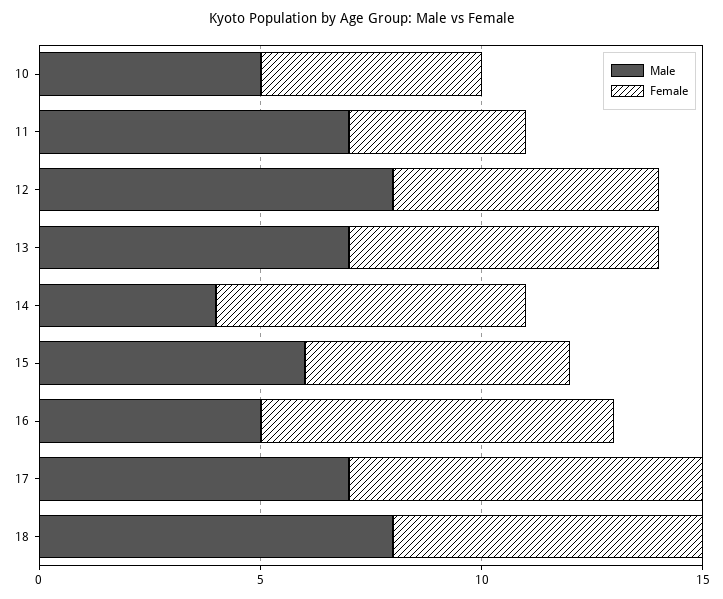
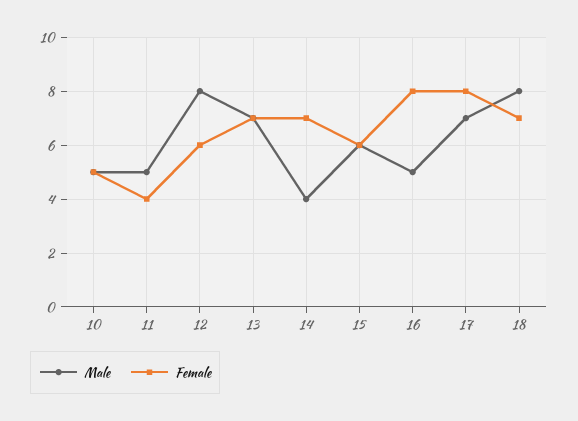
  {
    "Male": {
      "10": 5,
-     "11": 7,
+     "11": 5,
      "12": 8,
      "13": 7,
      "14": 4,
      "15": 6,
      "16": 5,
      "17": 7,
      "18": 8
    },
    "Female": {
      "10": 5,
      "11": 4,
      "12": 6,
      "13": 7,
      "14": 7,
      "15": 6,
      "16": 8,
      "17": 8,
      "18": 7
    }
  }

